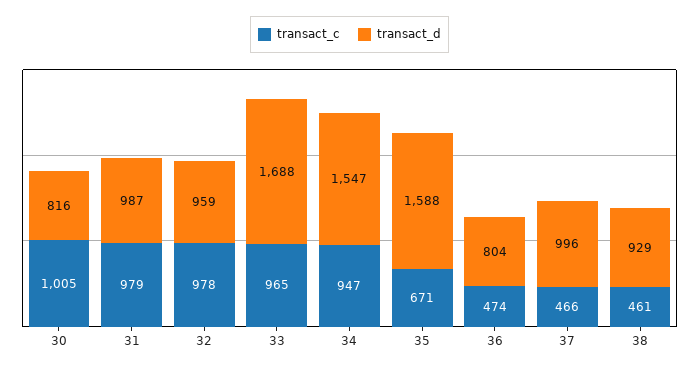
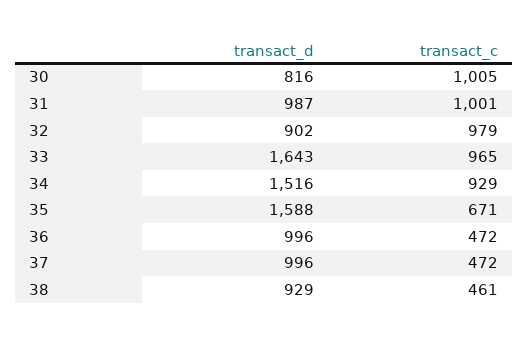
  {
    "transact_c": {
      "30": 1005,
-     "31": 979,
+     "31": 1001,
-     "32": 978,
+     "32": 979,
      "33": 965,
-     "34": 947,
+     "34": 929,
      "35": 671,
-     "36": 474,
+     "36": 472,
-     "37": 466,
+     "37": 472,
      "38": 461
    },
    "transact_d": {
      "30": 816,
      "31": 987,
-     "32": 959,
+     "32": 902,
-     "33": 1688,
+     "33": 1643,
-     "34": 1547,
+     "34": 1516,
      "35": 1588,
-     "36": 804,
+     "36": 996,
      "37": 996,
      "38": 929
    }
  }

